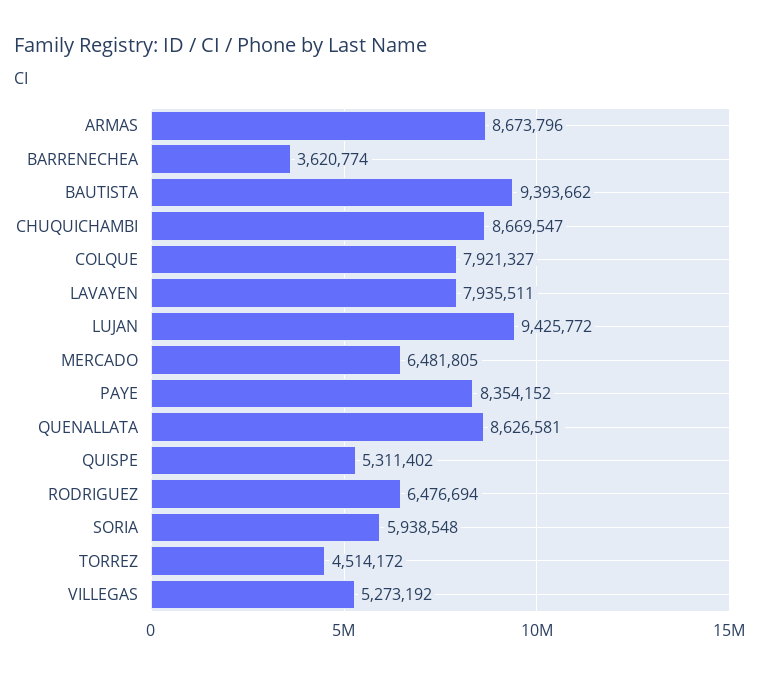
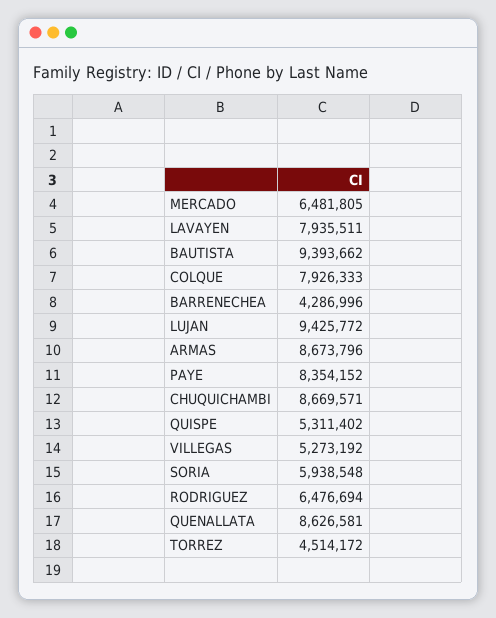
  {
    "ARMAS": 8673796,
-   "BARRENECHEA": 3620774,
+   "BARRENECHEA": 4286996,
    "BAUTISTA": 9393662,
-   "CHUQUICHAMBI": 8669547,
+   "CHUQUICHAMBI": 8669571,
-   "COLQUE": 7921327,
+   "COLQUE": 7926333,
    "LAVAYEN": 7935511,
    "LUJAN": 9425772,
    "MERCADO": 6481805,
    "PAYE": 8354152,
    "QUENALLATA": 8626581,
    "QUISPE": 5311402,
    "RODRIGUEZ": 6476694,
    "SORIA": 5938548,
    "TORREZ": 4514172,
    "VILLEGAS": 5273192
  }

